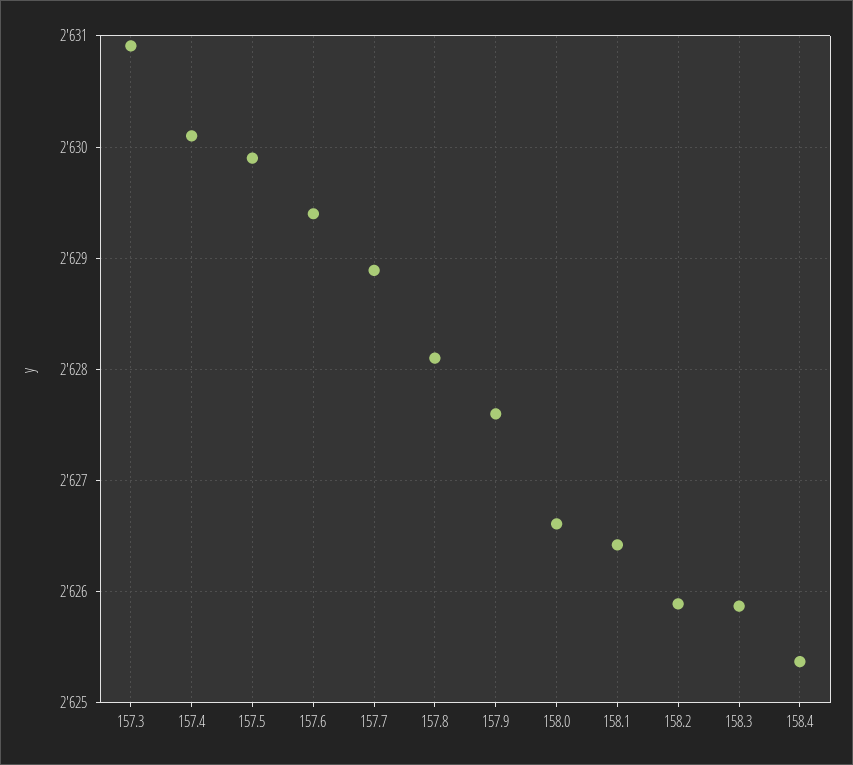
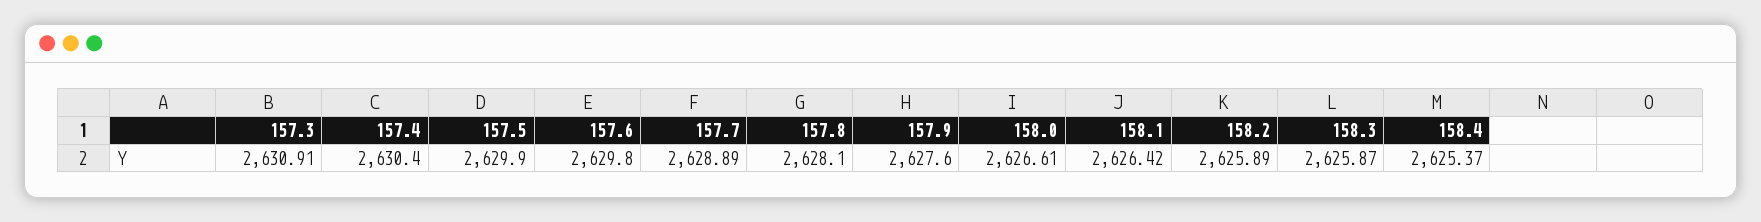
  {
    "157.3": 2630.91,
-   "157.4": 2630.1,
+   "157.4": 2630.4,
    "157.5": 2629.9,
-   "157.6": 2629.4,
+   "157.6": 2629.8,
    "157.7": 2628.89,
    "157.8": 2628.1,
    "157.9": 2627.6,
    "158.0": 2626.61,
    "158.1": 2626.42,
    "158.2": 2625.89,
    "158.3": 2625.87,
    "158.4": 2625.37
  }

